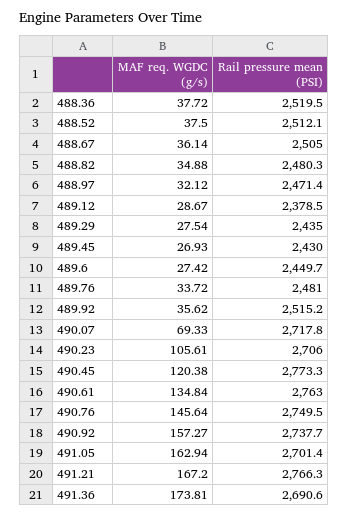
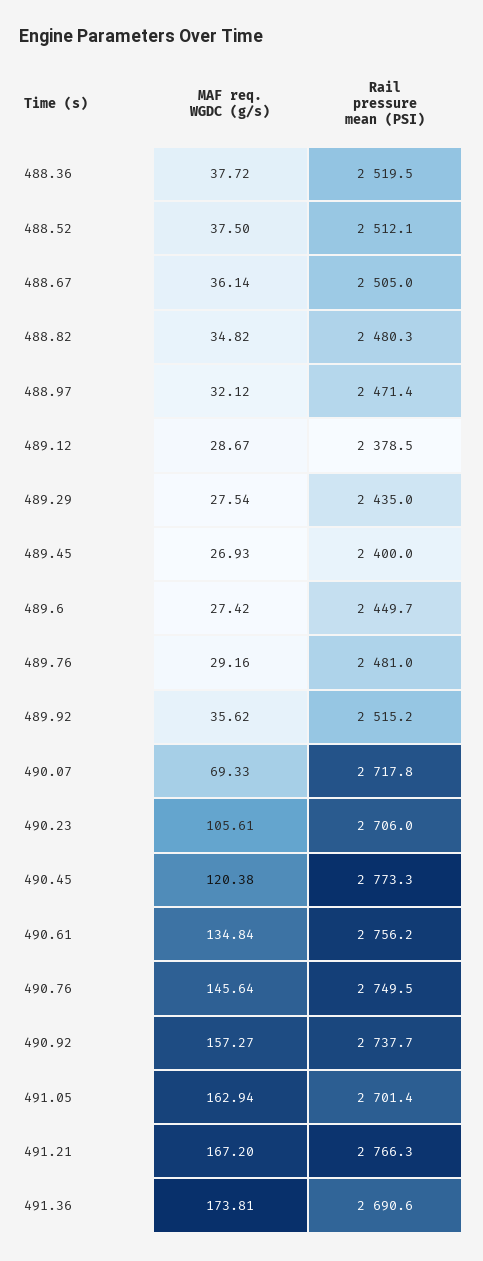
  {
    "MAF req. WGDC (g/s)": {
      "488.36": 37.72,
      "488.52": 37.5,
      "488.67": 36.14,
-     "488.82": 34.88,
+     "488.82": 34.82,
      "488.97": 32.12,
      "489.12": 28.67,
      "489.29": 27.54,
      "489.45": 26.93,
      "489.6": 27.42,
-     "489.76": 33.72,
+     "489.76": 29.16,
      "489.92": 35.62,
      "490.07": 69.33,
      "490.23": 105.61,
      "490.45": 120.38,
      "490.61": 134.84,
      "490.76": 145.64,
      "490.92": 157.27,
      "491.05": 162.94,
      "491.21": 167.2,
      "491.36": 173.81
    },
    "Rail pressure mean (PSI)": {
      "488.36": 2519.5,
      "488.52": 2512.1,
      "488.67": 2505,
      "488.82": 2480.3,
      "488.97": 2471.4,
      "489.12": 2378.5,
      "489.29": 2435,
-     "489.45": 2430,
+     "489.45": 2400,
      "489.6": 2449.7,
      "489.76": 2481,
      "489.92": 2515.2,
      "490.07": 2717.8,
      "490.23": 2706,
      "490.45": 2773.3,
-     "490.61": 2763,
+     "490.61": 2756.2,
      "490.76": 2749.5,
      "490.92": 2737.7,
      "491.05": 2701.4,
      "491.21": 2766.3,
      "491.36": 2690.6
    }
  }

